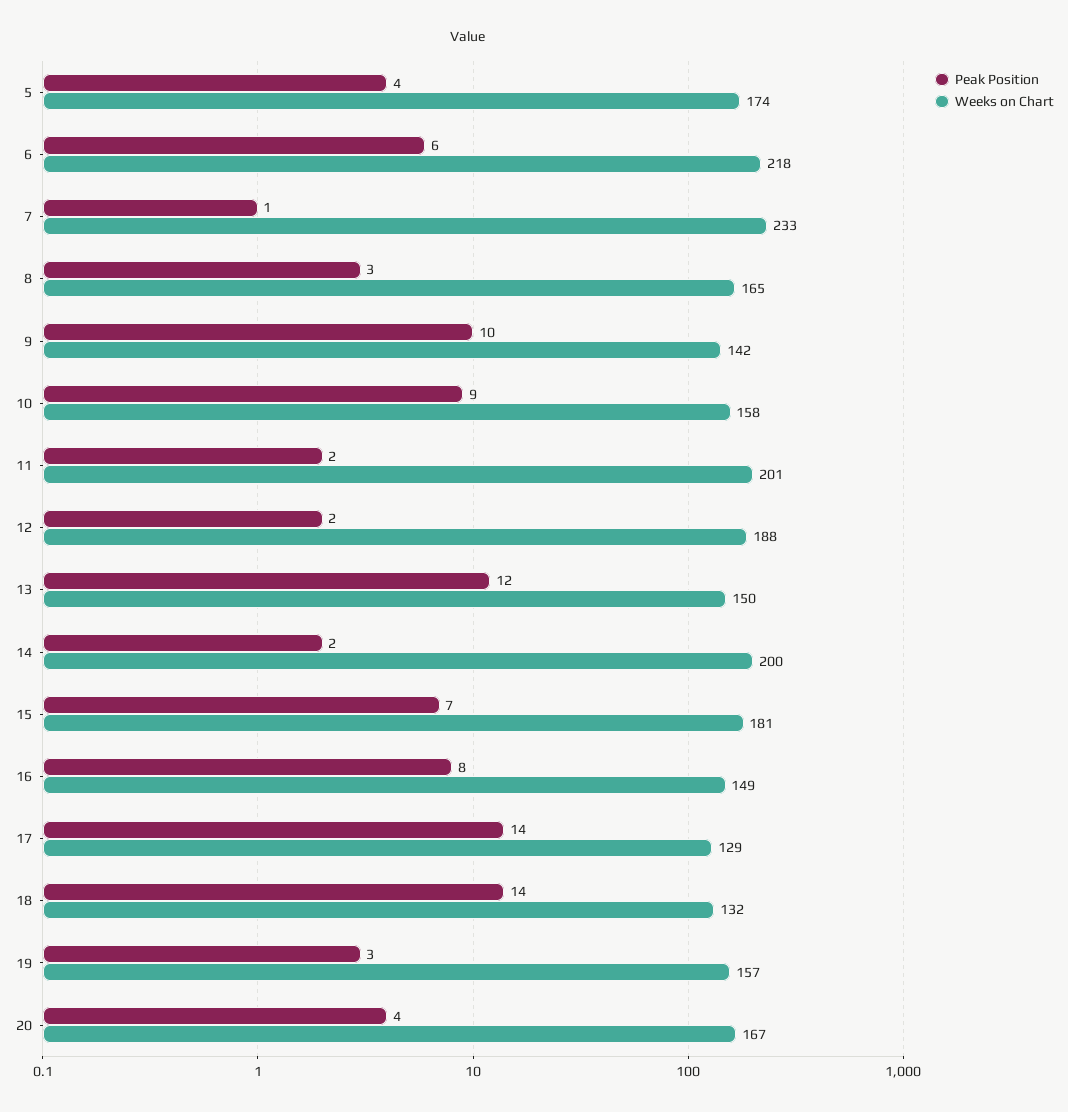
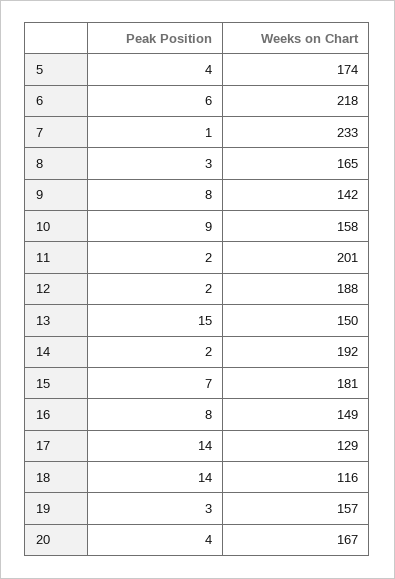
  {
    "Peak Position": {
      "5": 4,
      "6": 6,
      "7": 1,
      "8": 3,
-     "9": 10,
+     "9": 8,
      "10": 9,
      "11": 2,
      "12": 2,
-     "13": 12,
+     "13": 15,
      "14": 2,
      "15": 7,
      "16": 8,
      "17": 14,
      "18": 14,
      "19": 3,
      "20": 4
    },
    "Weeks on Chart": {
      "5": 174,
      "6": 218,
      "7": 233,
      "8": 165,
      "9": 142,
      "10": 158,
      "11": 201,
      "12": 188,
      "13": 150,
-     "14": 200,
+     "14": 192,
      "15": 181,
      "16": 149,
      "17": 129,
-     "18": 132,
+     "18": 116,
      "19": 157,
      "20": 167
    }
  }

